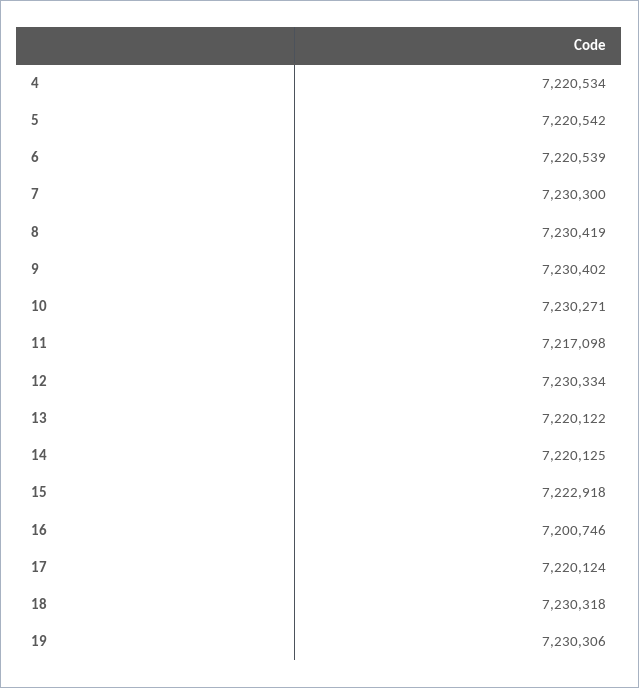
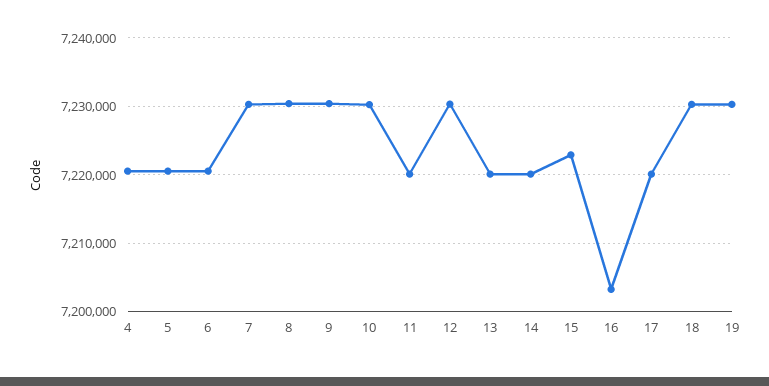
  {
    "4": 7220534,
    "5": 7220542,
    "6": 7220539,
    "7": 7230300,
    "8": 7230419,
    "9": 7230402,
    "10": 7230271,
-   "11": 7217098,
+   "11": 7220000,
    "12": 7230334,
    "13": 7220122,
    "14": 7220125,
    "15": 7222918,
-   "16": 7200746,
+   "16": 7203000,
    "17": 7220124,
    "18": 7230318,
    "19": 7230306
  }

